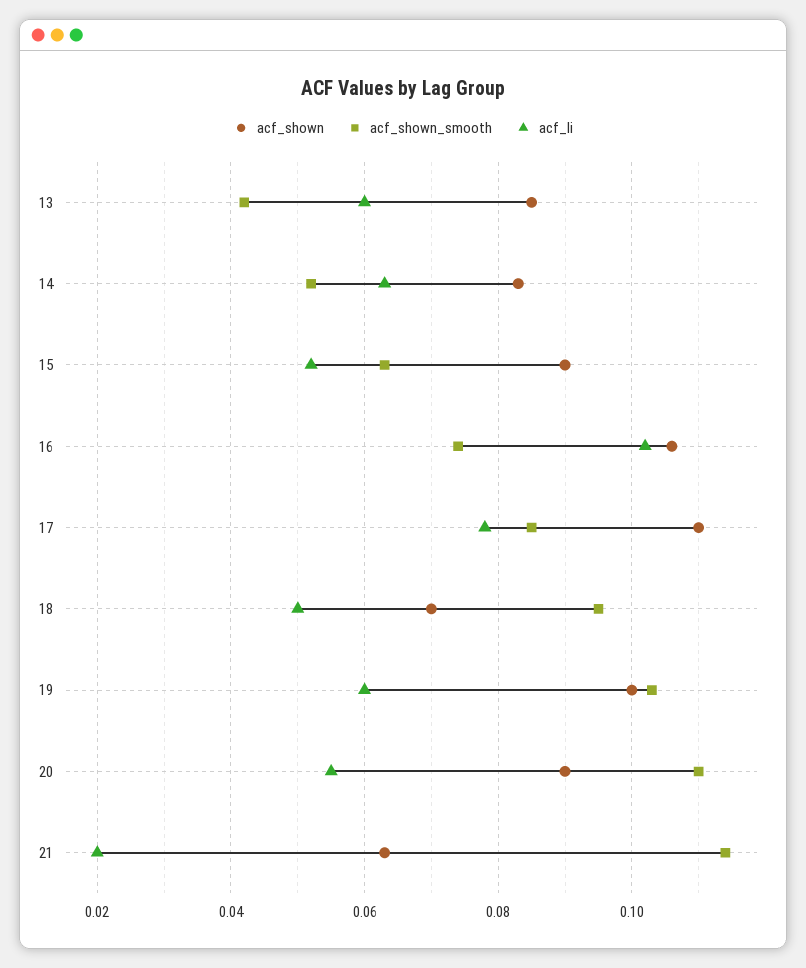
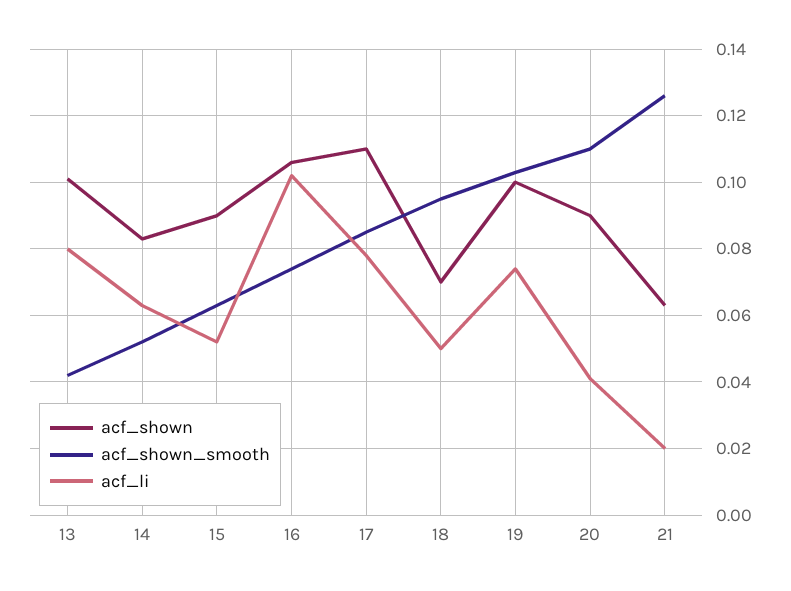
  {
    "acf_shown": {
-     "13": 0.085,
+     "13": 0.1,
      "14": 0.085,
      "15": 0.09,
      "16": 0.105,
      "17": 0.11,
      "18": 0.07,
      "19": 0.1,
      "20": 0.09,
      "21": 0.065
    },
    "acf_shown_smooth": {
      "13": 0.04,
      "14": 0.05,
      "15": 0.065,
      "16": 0.075,
      "17": 0.085,
      "18": 0.095,
      "19": 0.105,
      "20": 0.11,
-     "21": 0.115
+     "21": 0.125
    },
    "acf_li": {
-     "13": 0.06,
+     "13": 0.08,
      "14": 0.065,
      "15": 0.05,
      "16": 0.1,
      "17": 0.08,
      "18": 0.05,
-     "19": 0.06,
+     "19": 0.075,
-     "20": 0.055,
+     "20": 0.04,
      "21": 0.02
    }
  }

